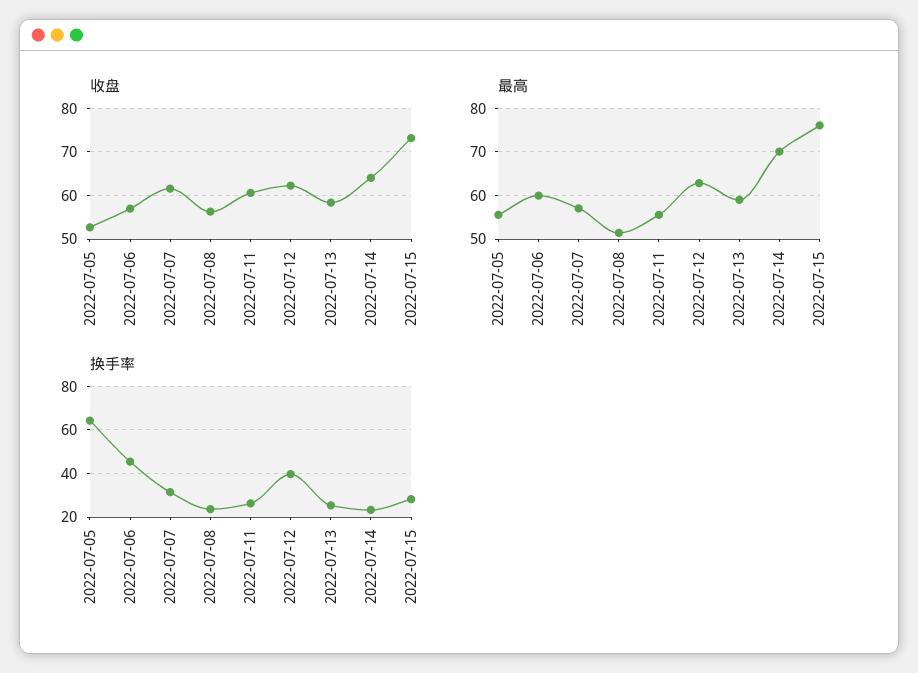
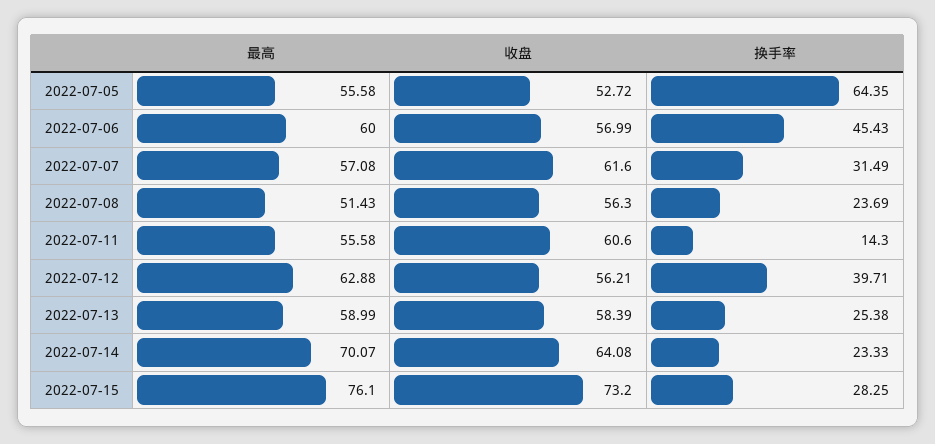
  {
    "收盘": {
      "2022-07-05": 52.72,
      "2022-07-06": 56.99,
      "2022-07-07": 61.6,
      "2022-07-08": 56.3,
      "2022-07-11": 60.6,
-     "2022-07-12": 62,
+     "2022-07-12": 56.21,
      "2022-07-13": 58.39,
      "2022-07-14": 64.08,
      "2022-07-15": 73.2
    },
    "最高": {
      "2022-07-05": 55.58,
      "2022-07-06": 60,
      "2022-07-07": 57.08,
      "2022-07-08": 51.43,
      "2022-07-11": 55.58,
      "2022-07-12": 62.88,
      "2022-07-13": 58.99,
      "2022-07-14": 70.07,
      "2022-07-15": 76.1
    },
    "换手率": {
      "2022-07-05": 64.35,
      "2022-07-06": 45.43,
      "2022-07-07": 31.49,
      "2022-07-08": 23.69,
-     "2022-07-11": 25,
+     "2022-07-11": 14.3,
      "2022-07-12": 39.71,
      "2022-07-13": 25.38,
      "2022-07-14": 23.33,
      "2022-07-15": 28.25
    }
  }

